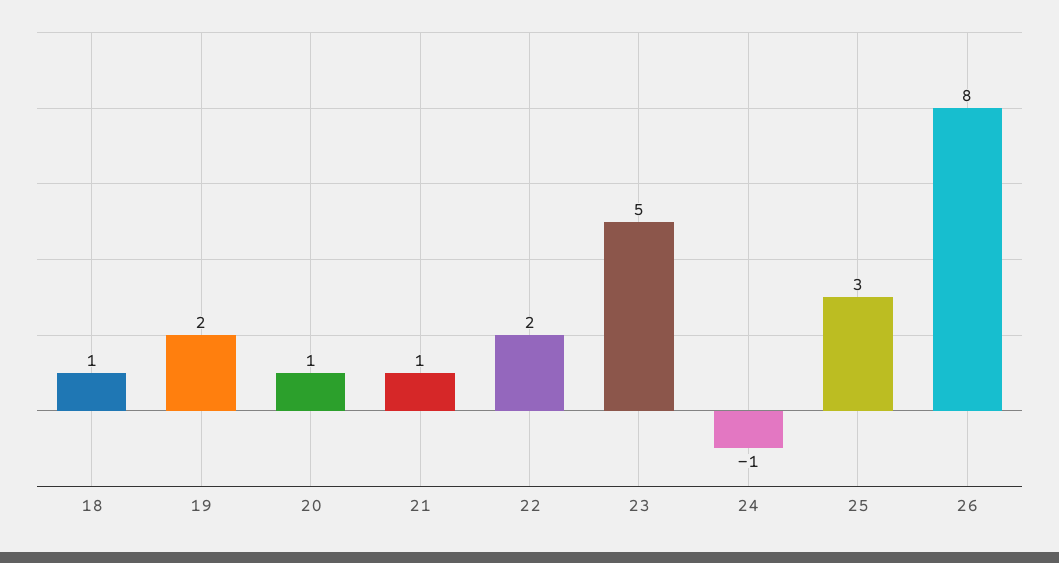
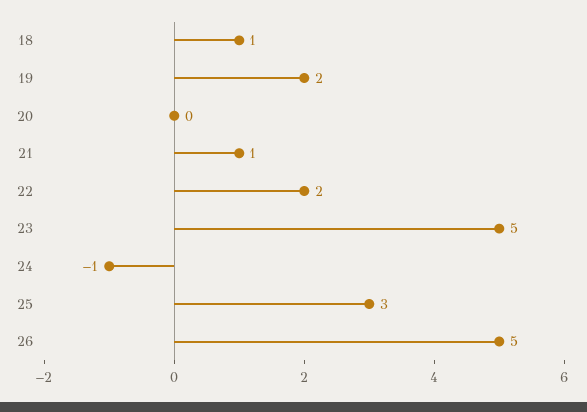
  {
    "18": 1,
    "19": 2,
-   "20": 1,
+   "20": 0,
    "21": 1,
    "22": 2,
    "23": 5,
    "24": -1,
    "25": 3,
-   "26": 8
+   "26": 5
  }

